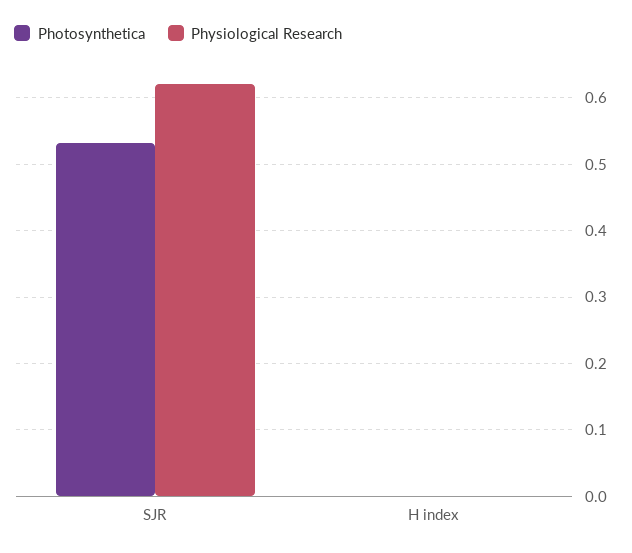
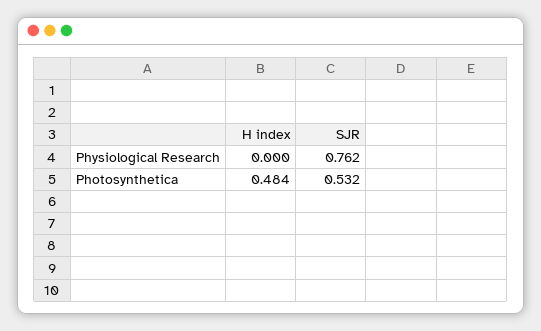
  {
    "Photosynthetica": {
      "SJR": 0.532,
-     "H index": 0
+     "H index": 0.484
    },
    "Physiological Research": {
-     "SJR": 0.62,
+     "SJR": 0.762,
      "H index": 0
    }
  }

